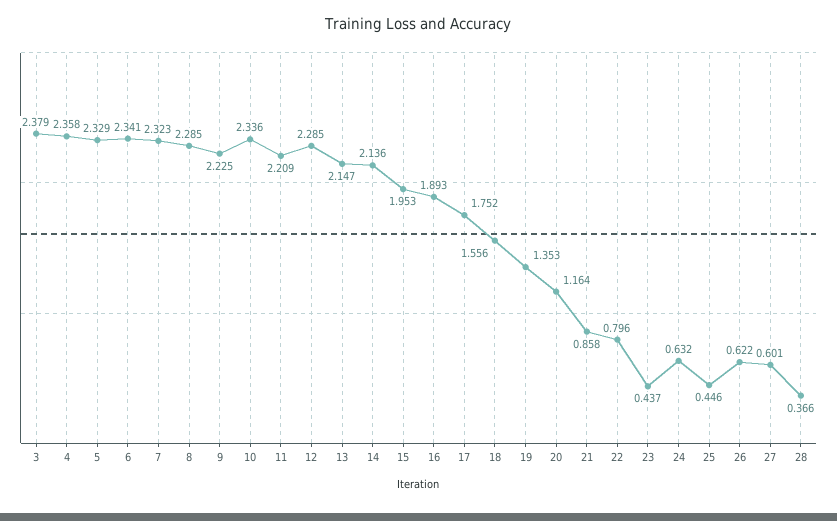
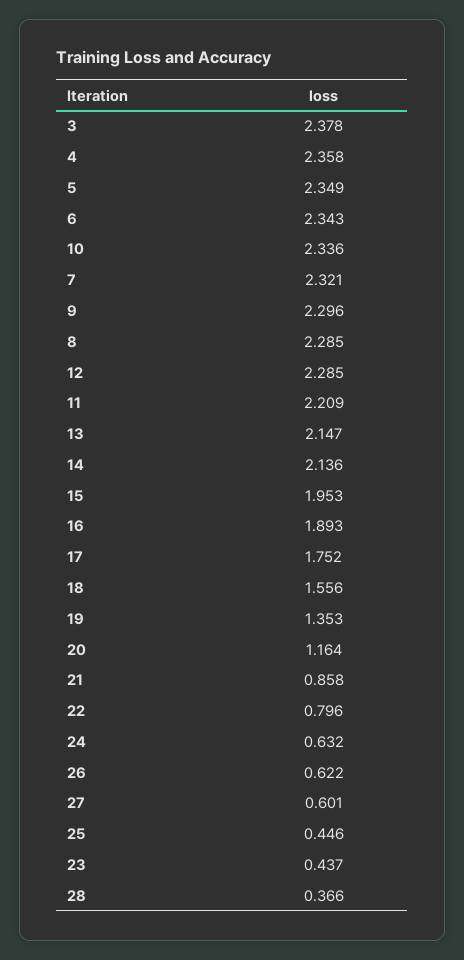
  {
-   "3": 2.379,
+   "3": 2.378,
    "4": 2.358,
-   "5": 2.329,
+   "5": 2.349,
-   "6": 2.341,
+   "6": 2.343,
-   "7": 2.323,
+   "7": 2.321,
    "8": 2.285,
-   "9": 2.225,
+   "9": 2.296,
    "10": 2.336,
    "11": 2.209,
    "12": 2.285,
    "13": 2.147,
    "14": 2.136,
    "15": 1.953,
    "16": 1.893,
    "17": 1.752,
    "18": 1.556,
    "19": 1.353,
    "20": 1.164,
    "21": 0.858,
    "22": 0.796,
    "23": 0.437,
    "24": 0.632,
    "25": 0.446,
    "26": 0.622,
    "27": 0.601,
    "28": 0.366
  }

